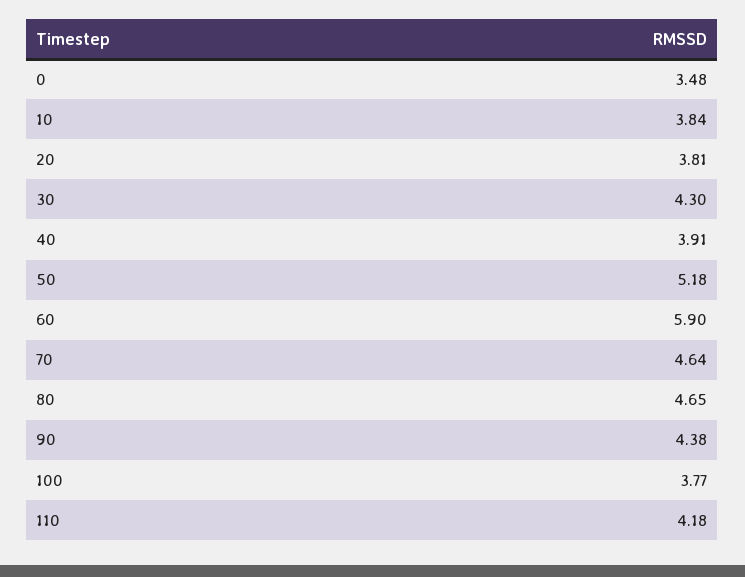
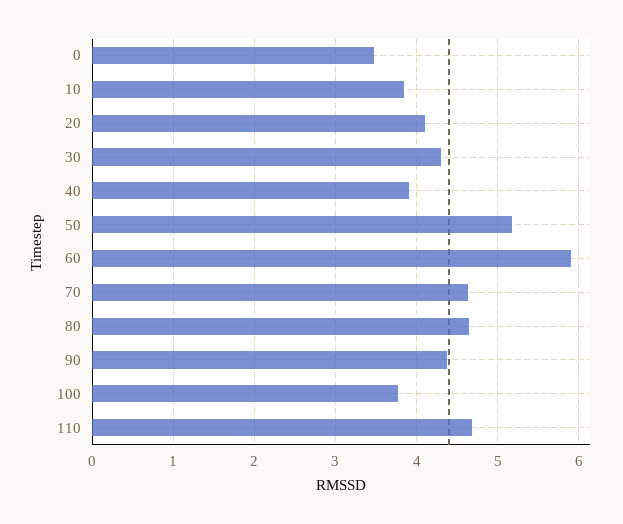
  {
    "0": 3.48,
    "10": 3.84,
-   "20": 3.81,
+   "20": 4.1,
    "30": 4.3,
    "40": 3.91,
    "50": 5.18,
    "60": 5.9,
    "70": 4.64,
    "80": 4.65,
    "90": 4.38,
    "100": 3.77,
-   "110": 4.18
+   "110": 4.7
  }

